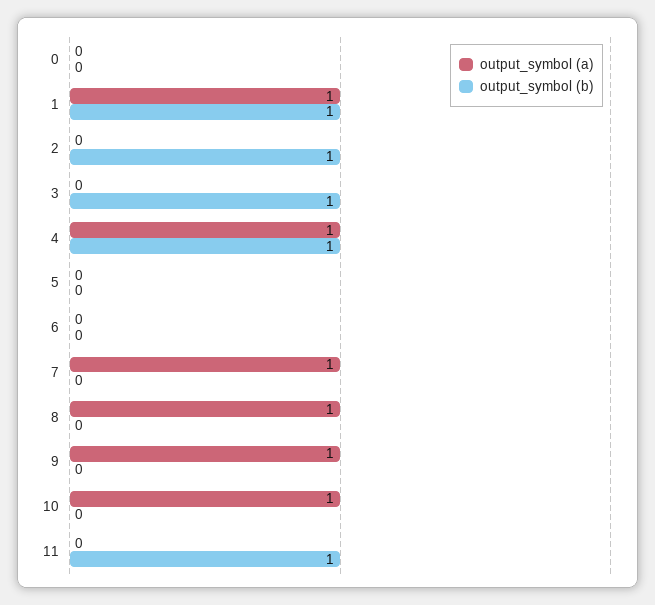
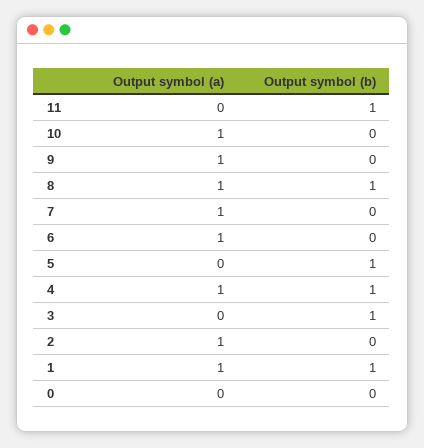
  {
    "output_symbol (a)": {
      "0": 0,
      "1": 1,
-     "2": 0,
+     "2": 1,
      "3": 0,
      "4": 1,
      "5": 0,
-     "6": 0,
+     "6": 1,
      "7": 1,
      "8": 1,
      "9": 1,
      "10": 1,
      "11": 0
    },
    "output_symbol (b)": {
      "0": 0,
      "1": 1,
-     "2": 1,
+     "2": 0,
      "3": 1,
      "4": 1,
-     "5": 0,
+     "5": 1,
      "6": 0,
      "7": 0,
-     "8": 0,
+     "8": 1,
      "9": 0,
      "10": 0,
      "11": 1
    }
  }

